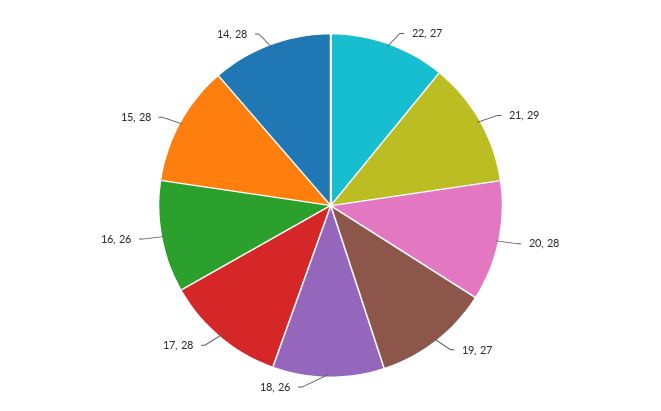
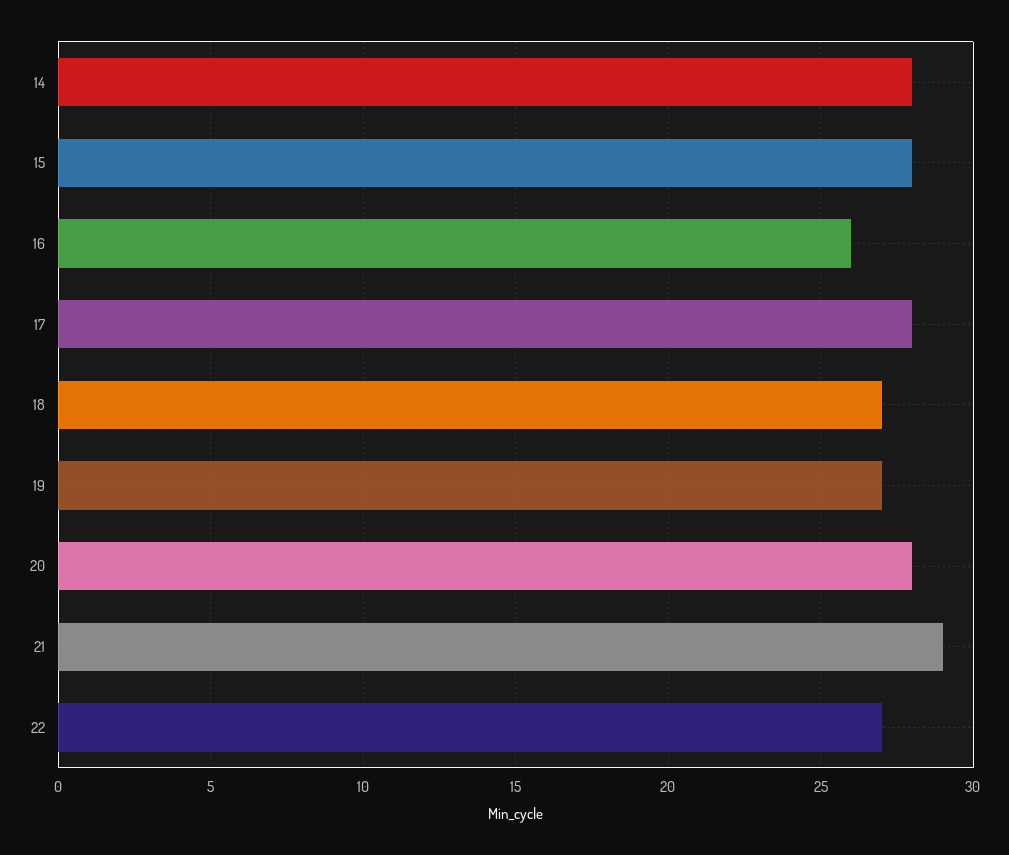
  {
    "22": 27,
    "21": 29,
    "20": 28,
    "19": 27,
-   "18": 26,
+   "18": 27,
    "17": 28,
    "16": 26,
    "15": 28,
    "14": 28
  }

